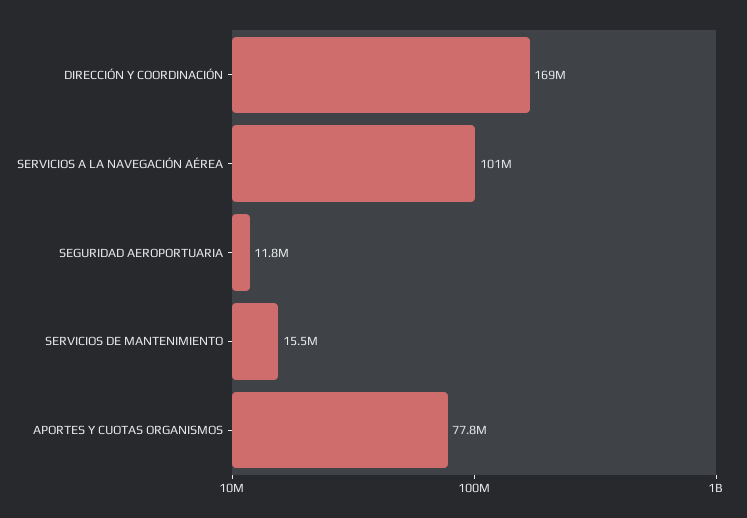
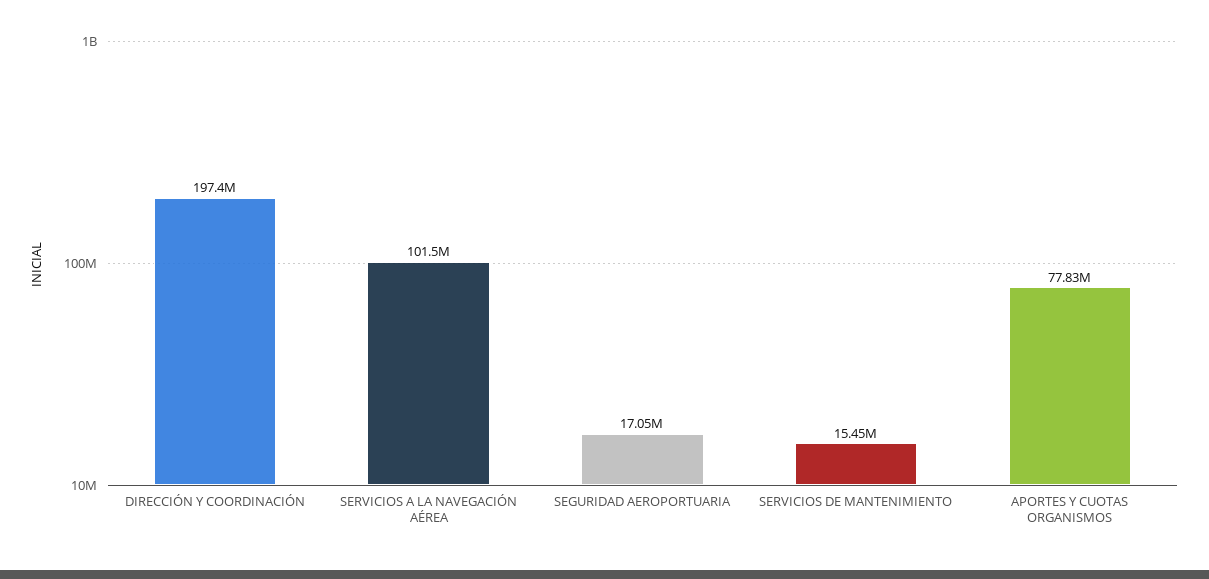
  {
-   "DIRECCIÓN Y COORDINACIÓN": 169000000,
+   "DIRECCIÓN Y COORDINACIÓN": 197400000,
    "SERVICIOS A LA NAVEGACIÓN AÉREA": 101500000,
-   "SEGURIDAD AEROPORTUARIA": 11800000,
+   "SEGURIDAD AEROPORTUARIA": 17050000,
    "SERVICIOS DE MANTENIMIENTO": 15450000,
    "APORTES Y CUOTAS ORGANISMOS": 77830000
  }

